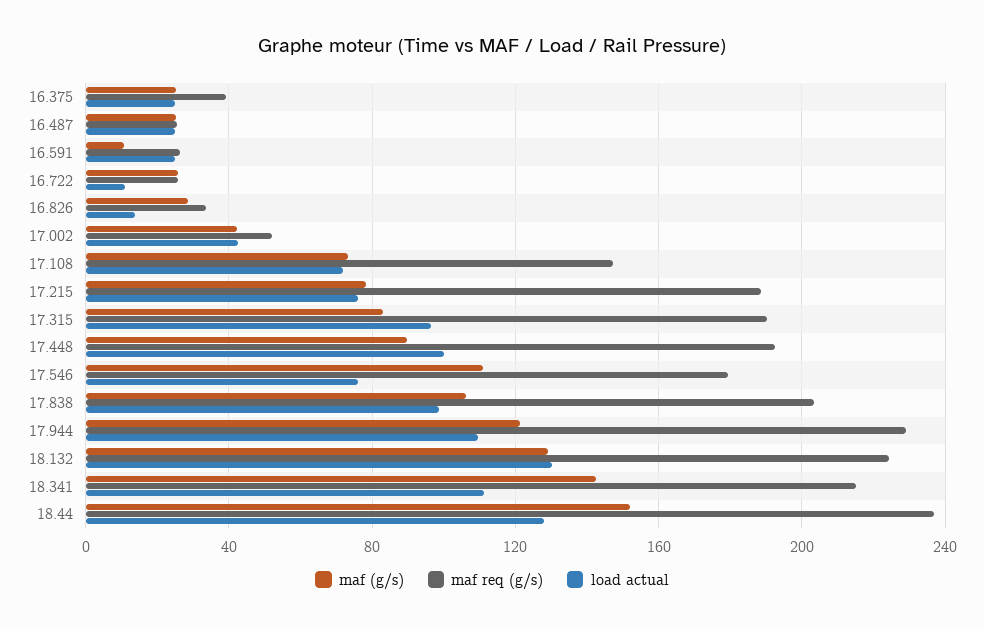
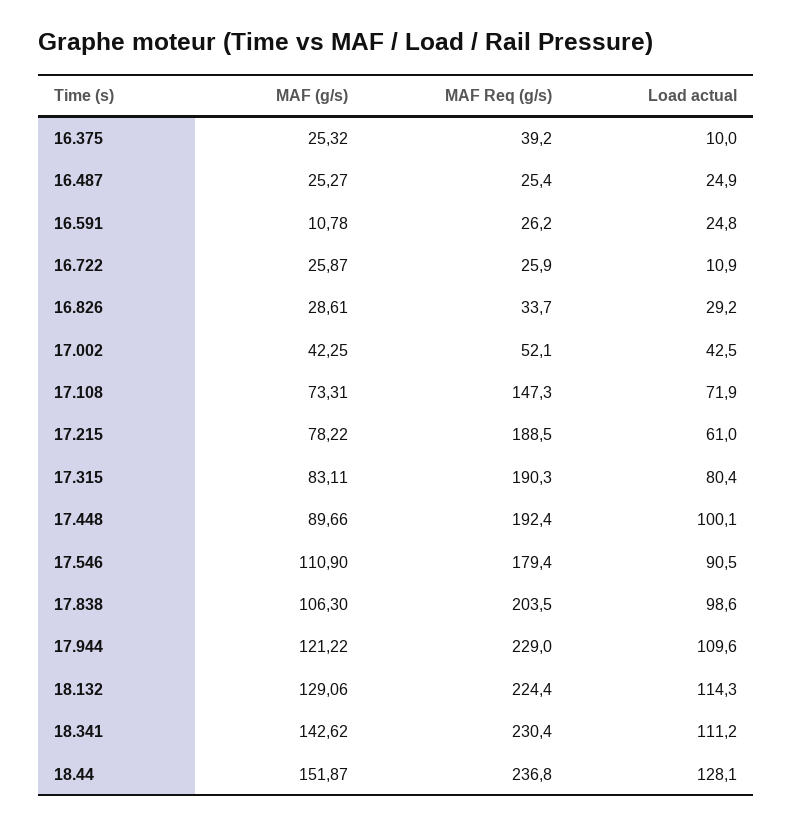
  {
    "maf (g/s)": {
      "16.375": 25.32,
      "16.487": 25.27,
      "16.591": 10.78,
      "16.722": 25.87,
      "16.826": 28.61,
      "17.002": 42.25,
      "17.108": 73.31,
      "17.215": 78.22,
      "17.315": 83.11,
      "17.448": 89.66,
      "17.546": 110.9,
      "17.838": 106.3,
      "17.944": 121.22,
      "18.132": 129.06,
      "18.341": 142.62,
      "18.44": 151.87
    },
    "maf req (g/s)": {
      "16.375": 39.2,
      "16.487": 25.4,
      "16.591": 26.2,
      "16.722": 25.9,
      "16.826": 33.7,
      "17.002": 52.1,
      "17.108": 147.3,
      "17.215": 188.5,
      "17.315": 190.3,
      "17.448": 192.4,
      "17.546": 179.4,
      "17.838": 203.5,
      "17.944": 229,
      "18.132": 224.4,
-     "18.341": 215,
+     "18.341": 230.4,
      "18.44": 236.8
    },
    "load actual": {
-     "16.375": 25,
+     "16.375": 10,
      "16.487": 24.9,
      "16.591": 24.8,
      "16.722": 10.9,
-     "16.826": 15,
+     "16.826": 29.2,
      "17.002": 42.5,
      "17.108": 71.9,
-     "17.215": 75,
+     "17.215": 61,
-     "17.315": 95,
+     "17.315": 80.4,
      "17.448": 100.1,
-     "17.546": 75,
+     "17.546": 90.5,
      "17.838": 98.6,
      "17.944": 109.6,
-     "18.132": 130,
+     "18.132": 114.3,
      "18.341": 111.2,
      "18.44": 128.1
    }
  }

